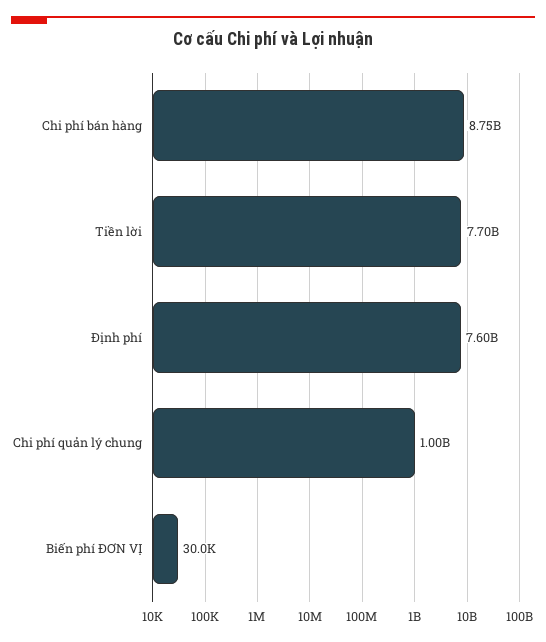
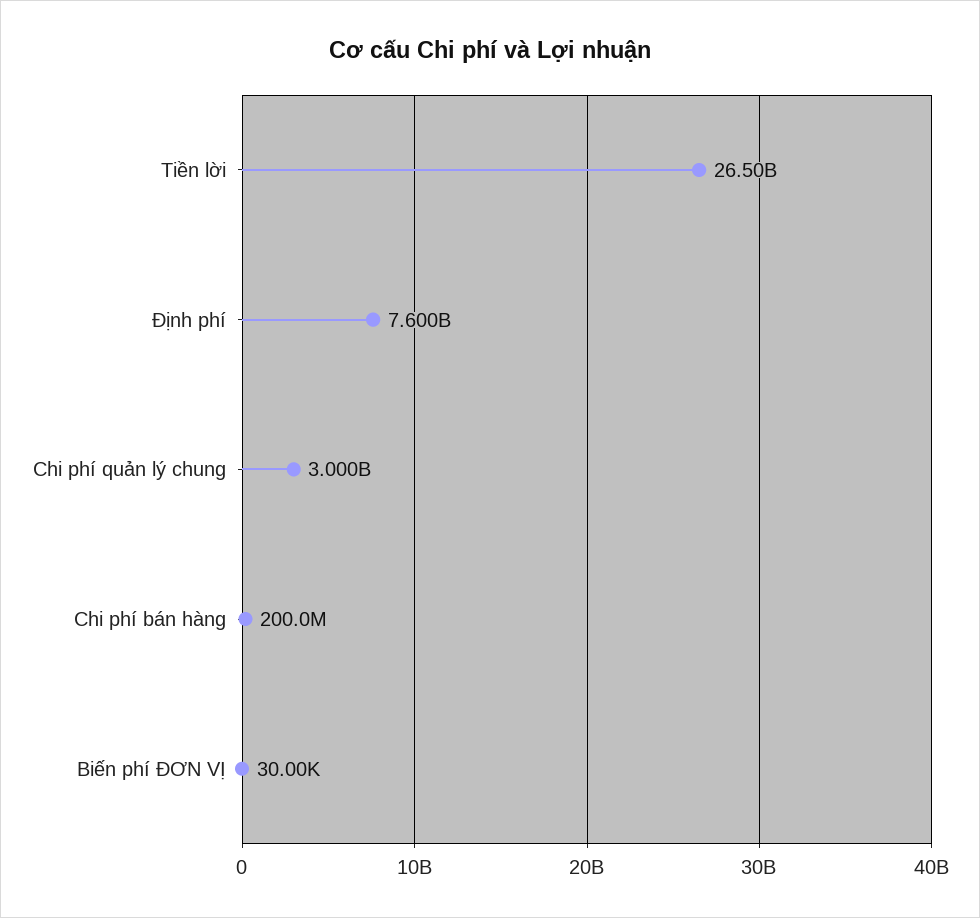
  {
-   "Chi phí bán hàng": 8750000000,
+   "Chi phí bán hàng": 200000000,
-   "Tiền lời": 7700000000,
+   "Tiền lời": 26500000000,
    "Định phí": 7600000000,
-   "Chi phí quản lý chung": 1000000000,
+   "Chi phí quản lý chung": 3000000000,
    "Biến phí ĐƠN VỊ": 30000
  }

